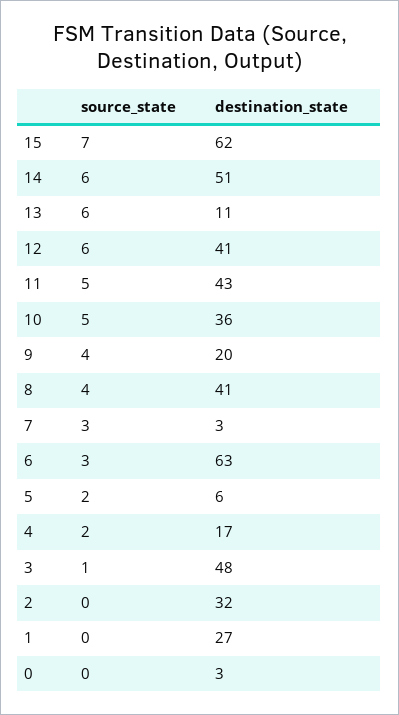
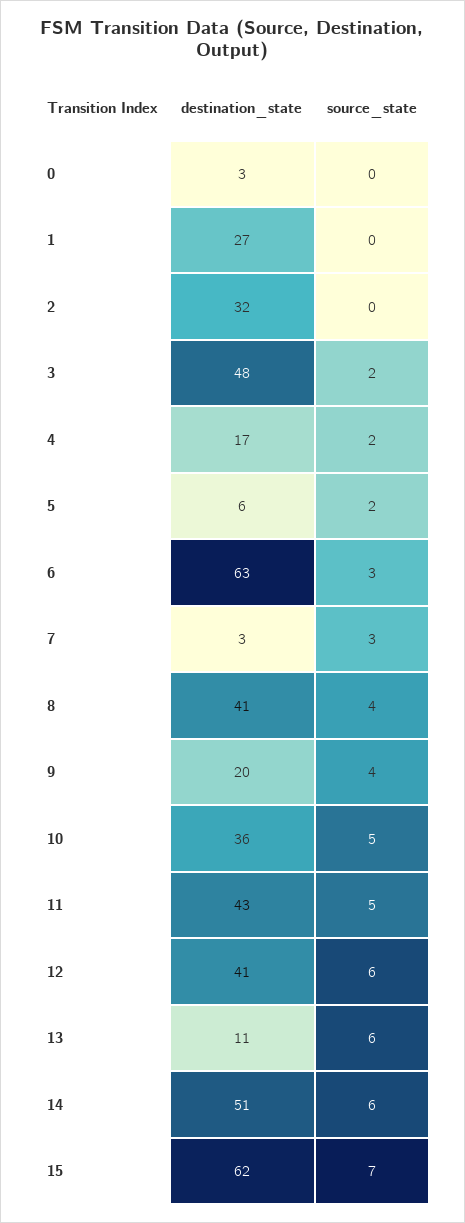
  {
    "source_state": {
      "15": 7,
      "14": 6,
      "13": 6,
      "12": 6,
      "11": 5,
      "10": 5,
      "9": 4,
      "8": 4,
      "7": 3,
      "6": 3,
      "5": 2,
      "4": 2,
-     "3": 1,
+     "3": 2,
      "2": 0,
      "1": 0,
      "0": 0
    },
    "destination_state": {
      "15": 62,
      "14": 51,
      "13": 11,
      "12": 41,
      "11": 43,
      "10": 36,
      "9": 20,
      "8": 41,
      "7": 3,
      "6": 63,
      "5": 6,
      "4": 17,
      "3": 48,
      "2": 32,
      "1": 27,
      "0": 3
    }
  }

